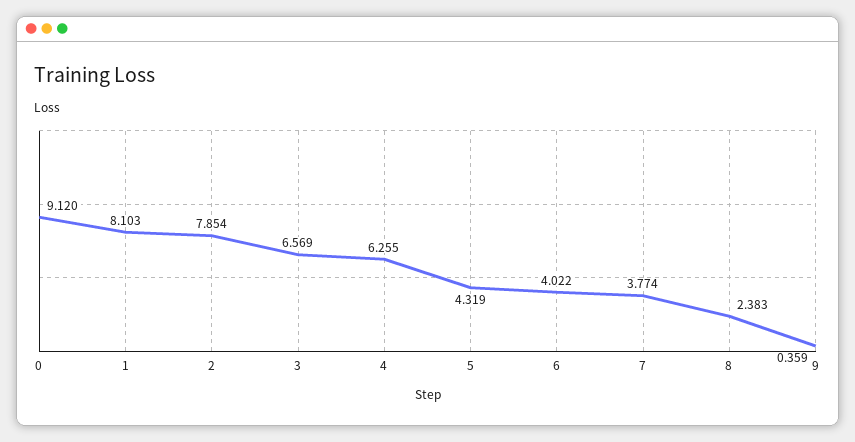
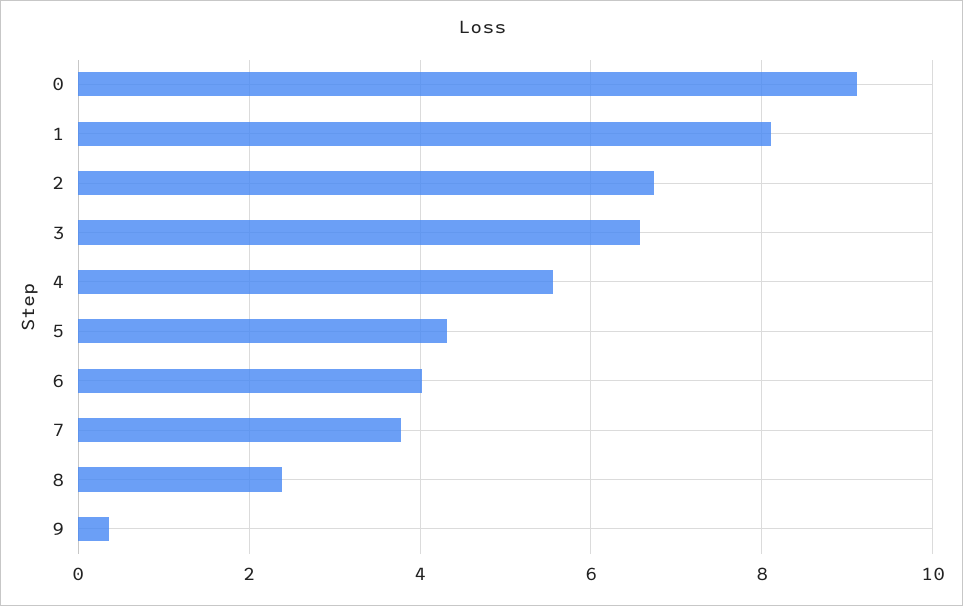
  {
    "0": 9.12,
    "1": 8.103,
-   "2": 7.854,
+   "2": 6.8,
    "3": 6.569,
-   "4": 6.255,
+   "4": 5.6,
    "5": 4.319,
    "6": 4.022,
    "7": 3.774,
    "8": 2.383,
    "9": 0.359
  }

